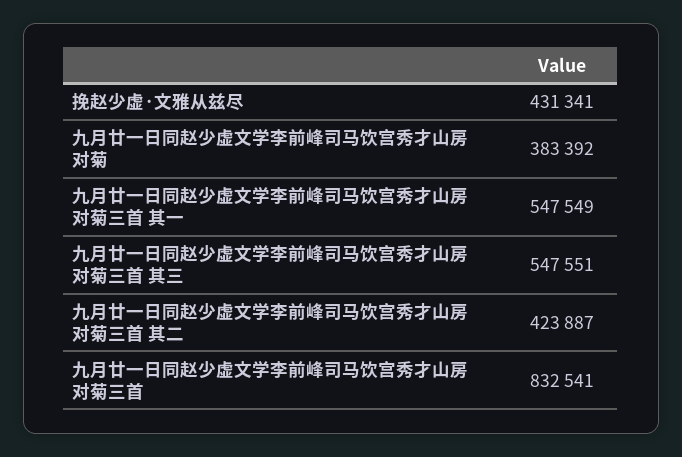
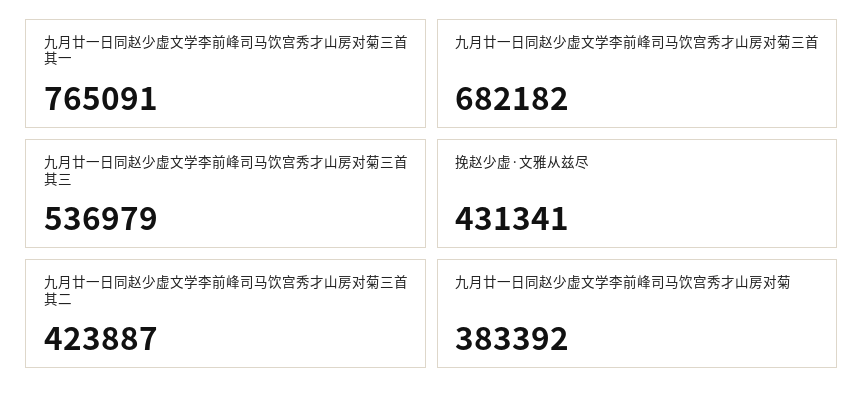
  {
    "挽赵少虚·文雅从兹尽": 431341,
    "九月廿一日同赵少虚文学李前峰司马饮宫秀才山房对菊": 383392,
-   "九月廿一日同赵少虚文学李前峰司马饮宫秀才山房对菊三首 其一": 547549,
+   "九月廿一日同赵少虚文学李前峰司马饮宫秀才山房对菊三首 其一": 765091,
-   "九月廿一日同赵少虚文学李前峰司马饮宫秀才山房对菊三首 其三": 547551,
+   "九月廿一日同赵少虚文学李前峰司马饮宫秀才山房对菊三首 其三": 536979,
    "九月廿一日同赵少虚文学李前峰司马饮宫秀才山房对菊三首 其二": 423887,
-   "九月廿一日同赵少虚文学李前峰司马饮宫秀才山房对菊三首": 832541
+   "九月廿一日同赵少虚文学李前峰司马饮宫秀才山房对菊三首": 682182
  }

